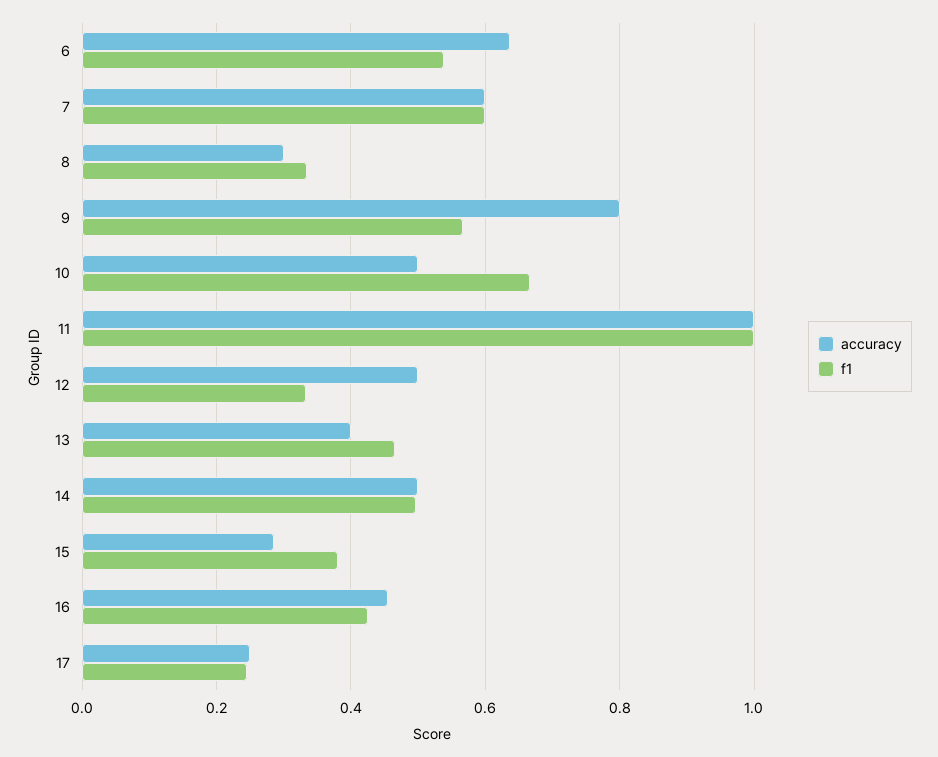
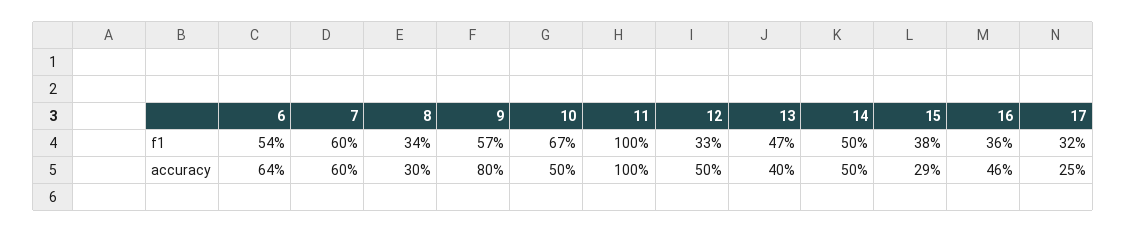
  {
    "accuracy": {
      "6": 0.64,
      "7": 0.6,
      "8": 0.3,
      "9": 0.8,
      "10": 0.5,
      "11": 1,
      "12": 0.5,
      "13": 0.4,
      "14": 0.5,
      "15": 0.29,
      "16": 0.46,
      "17": 0.25
    },
    "f1": {
      "6": 0.54,
      "7": 0.6,
      "8": 0.34,
      "9": 0.57,
      "10": 0.67,
      "11": 1,
      "12": 0.33,
      "13": 0.47,
      "14": 0.5,
      "15": 0.38,
-     "16": 0.42,
+     "16": 0.36,
-     "17": 0.24
+     "17": 0.32
    }
  }

